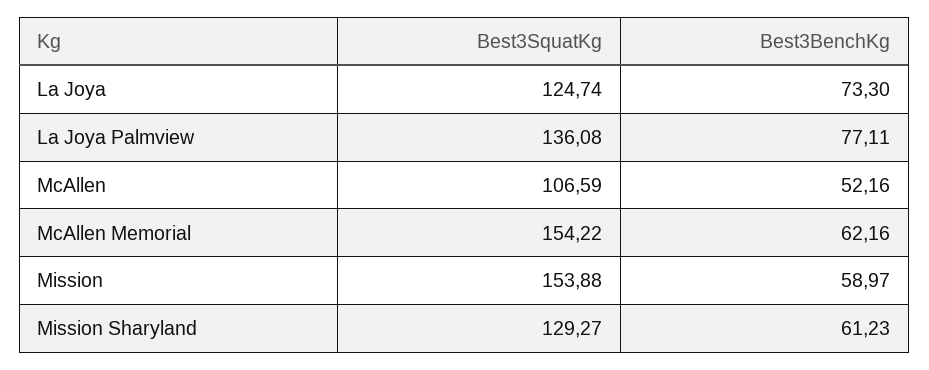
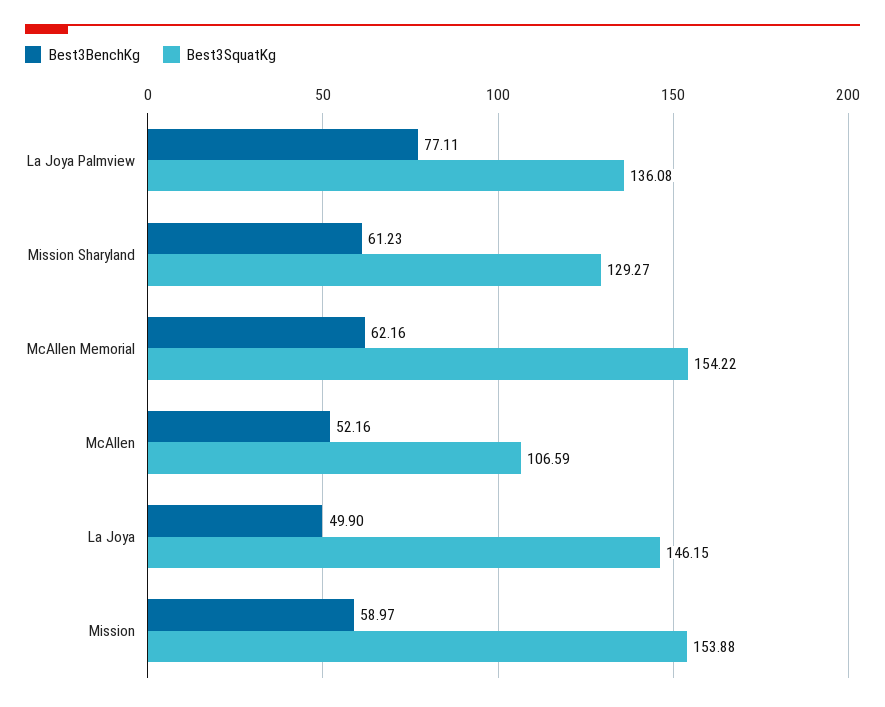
  {
    "Best3SquatKg": {
-     "La Joya": 124.74,
+     "La Joya": 146.15,
      "La Joya Palmview": 136.08,
      "McAllen": 106.59,
      "McAllen Memorial": 154.22,
      "Mission": 153.88,
      "Mission Sharyland": 129.27
    },
    "Best3BenchKg": {
-     "La Joya": 73.3,
+     "La Joya": 49.9,
      "La Joya Palmview": 77.11,
      "McAllen": 52.16,
      "McAllen Memorial": 62.16,
      "Mission": 58.97,
      "Mission Sharyland": 61.23
    }
  }

